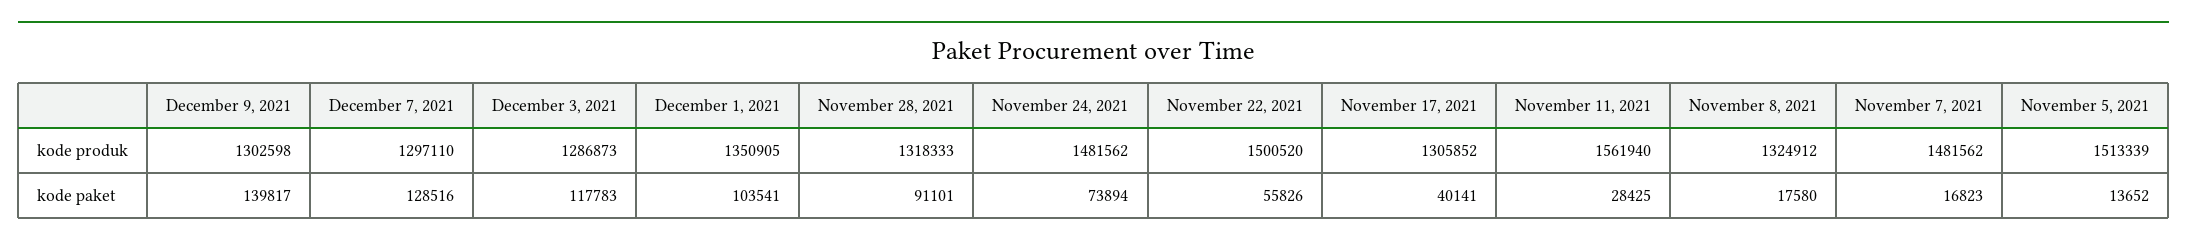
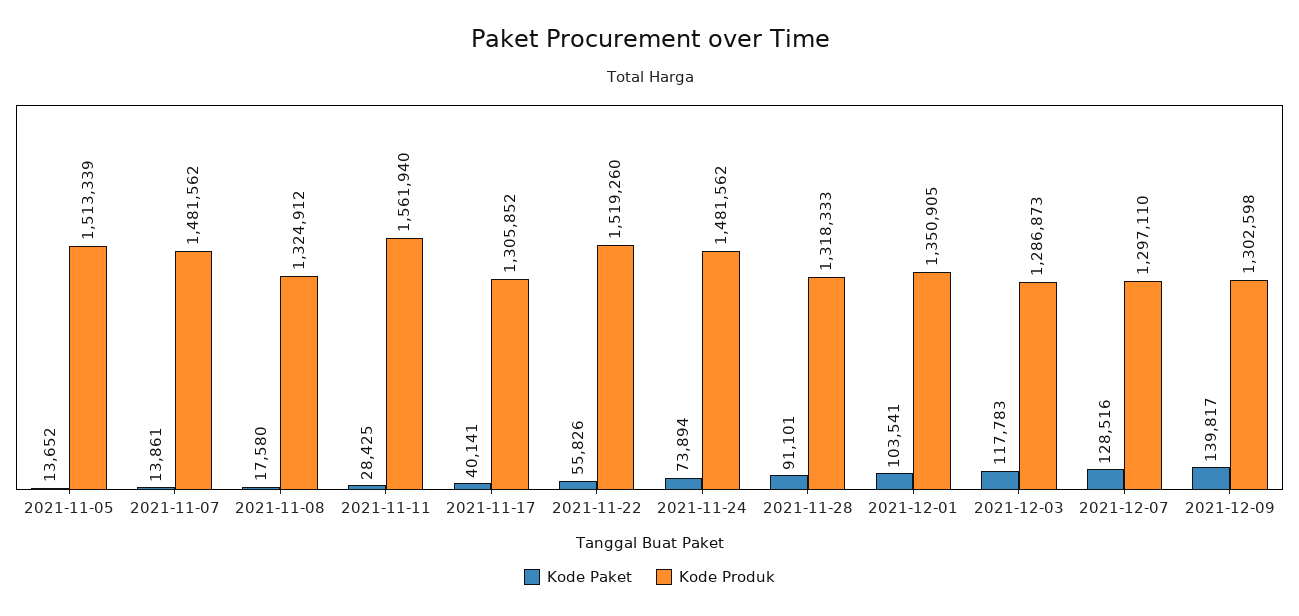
  {
    "kode produk": {
      "December 9, 2021": 1302598,
      "December 7, 2021": 1297110,
      "December 3, 2021": 1286873,
      "December 1, 2021": 1350905,
      "November 28, 2021": 1318333,
      "November 24, 2021": 1481562,
-     "November 22, 2021": 1500520,
+     "November 22, 2021": 1519260,
      "November 17, 2021": 1305852,
      "November 11, 2021": 1561940,
      "November 8, 2021": 1324912,
      "November 7, 2021": 1481562,
      "November 5, 2021": 1513339
    },
    "kode paket": {
      "December 9, 2021": 139817,
      "December 7, 2021": 128516,
      "December 3, 2021": 117783,
      "December 1, 2021": 103541,
      "November 28, 2021": 91101,
      "November 24, 2021": 73894,
      "November 22, 2021": 55826,
      "November 17, 2021": 40141,
      "November 11, 2021": 28425,
      "November 8, 2021": 17580,
-     "November 7, 2021": 16823,
+     "November 7, 2021": 13861,
      "November 5, 2021": 13652
    }
  }

